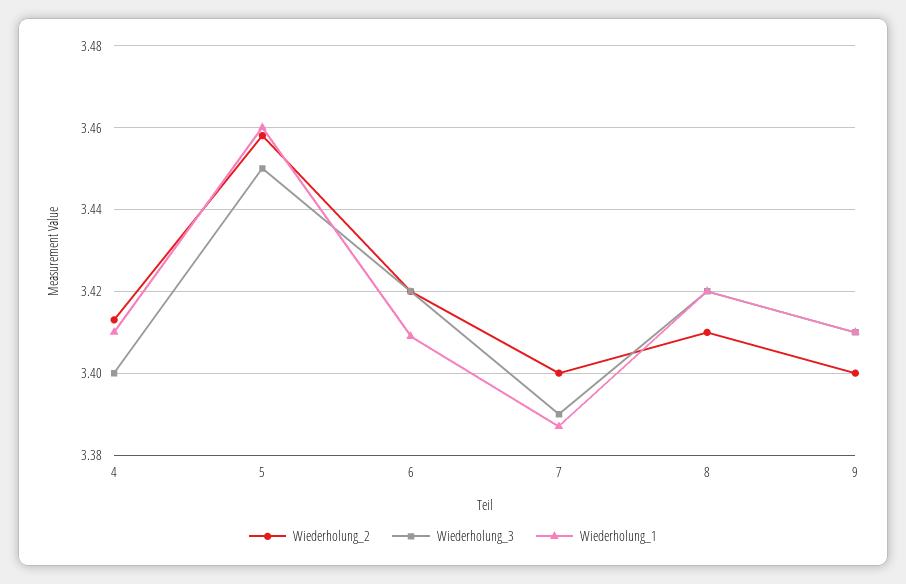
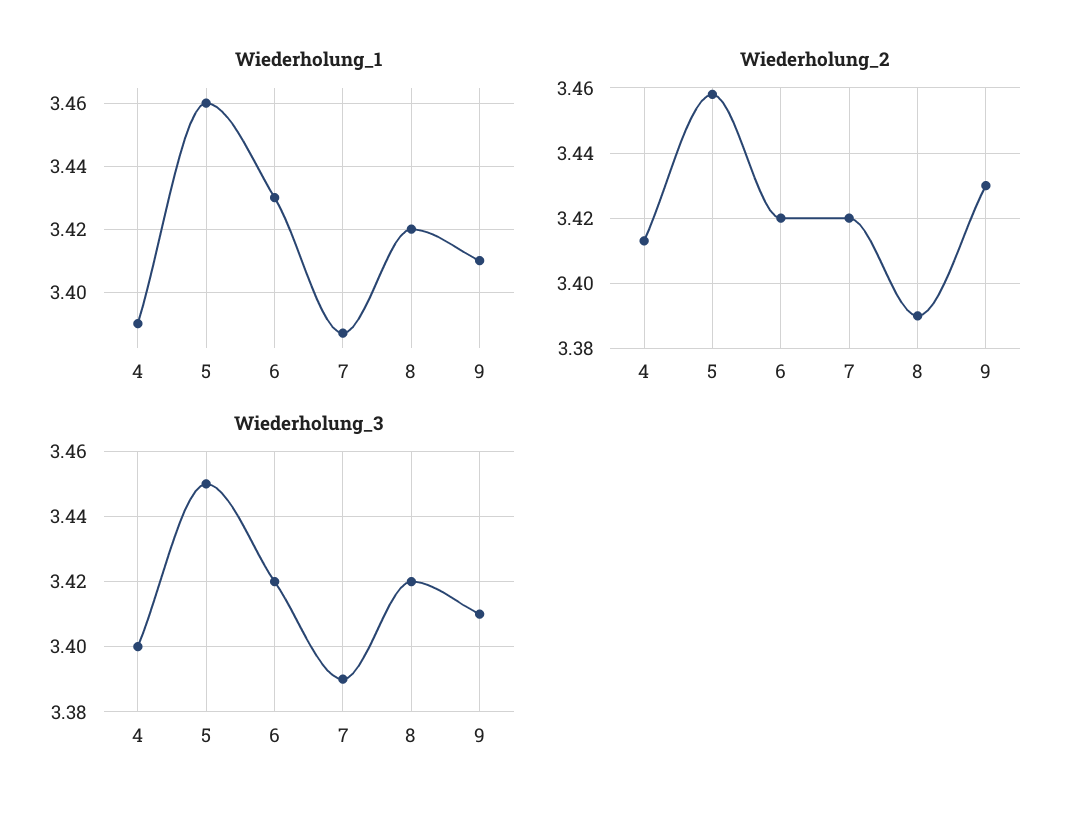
  {
    "Wiederholung_2": {
      "4": 3.415,
      "5": 3.46,
      "6": 3.42,
-     "7": 3.4,
+     "7": 3.42,
-     "8": 3.41,
+     "8": 3.39,
-     "9": 3.4
+     "9": 3.43
    },
    "Wiederholung_3": {
      "4": 3.4,
      "5": 3.45,
      "6": 3.42,
      "7": 3.39,
      "8": 3.42,
      "9": 3.41
    },
    "Wiederholung_1": {
-     "4": 3.41,
+     "4": 3.39,
      "5": 3.46,
-     "6": 3.41,
+     "6": 3.43,
      "7": 3.385,
      "8": 3.42,
      "9": 3.41
    }
  }

